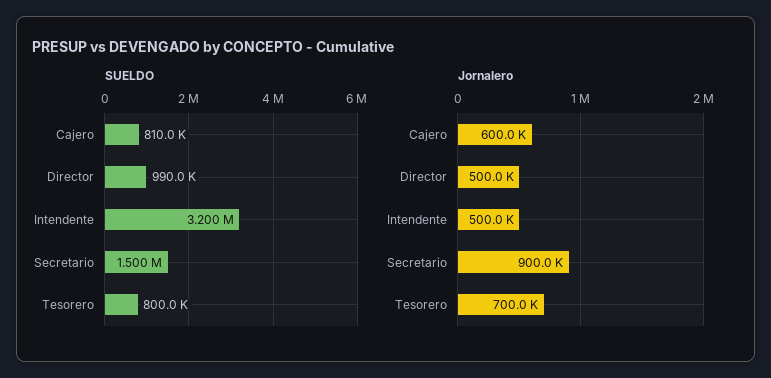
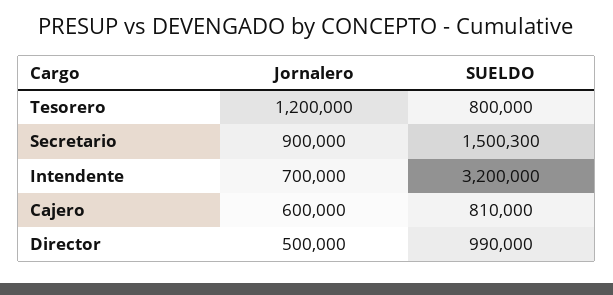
  {
    "SUELDO": {
      "Cajero": 810000,
      "Director": 990000,
      "Intendente": 3200000,
      "Secretario": 1500300,
      "Tesorero": 800000
    },
    "Jornalero": {
      "Cajero": 600000,
      "Director": 500000,
-     "Intendente": 500000,
+     "Intendente": 700000,
      "Secretario": 900000,
-     "Tesorero": 700000
+     "Tesorero": 1200000
    }
  }

